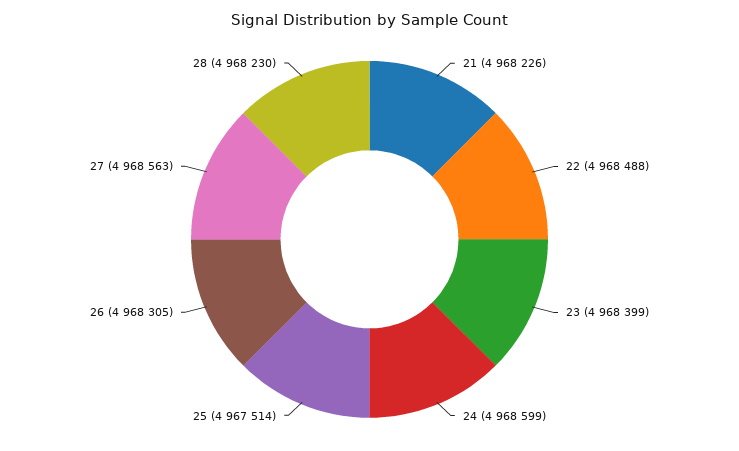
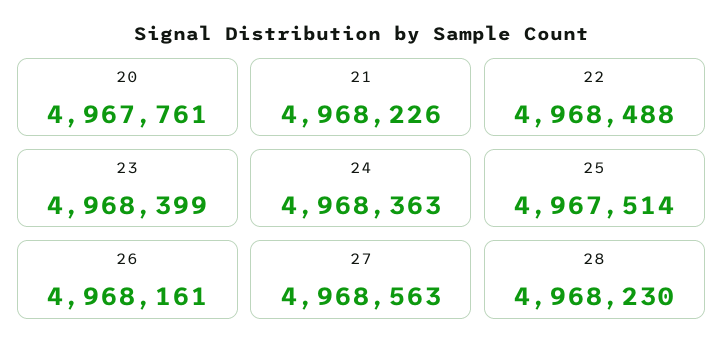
  {
    "21": 4968226,
    "22": 4968488,
    "23": 4968399,
-   "24": 4968599,
+   "24": 4968363,
    "25": 4967514,
-   "26": 4968305,
+   "26": 4968161,
    "27": 4968563,
-   "28": 4968230
+   "28": 4968230,
+   "20": 4967761
  }

